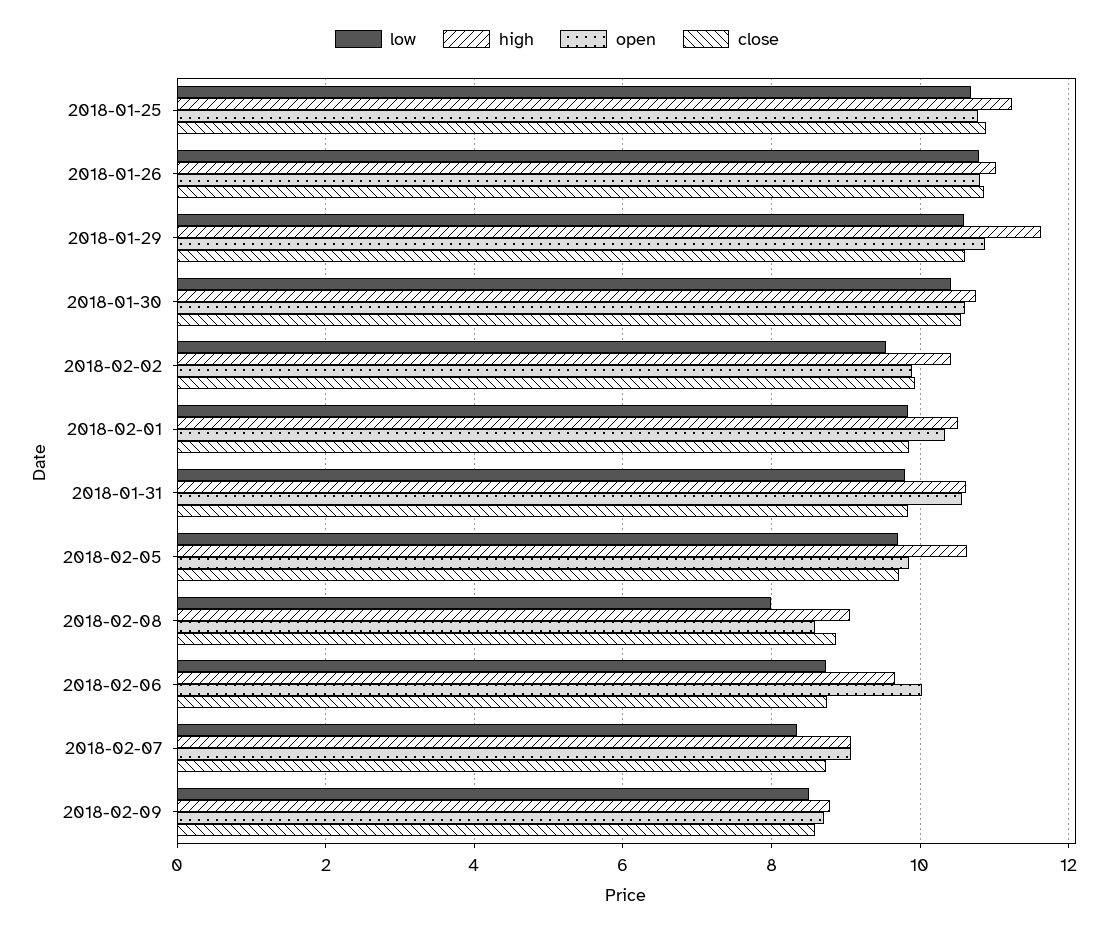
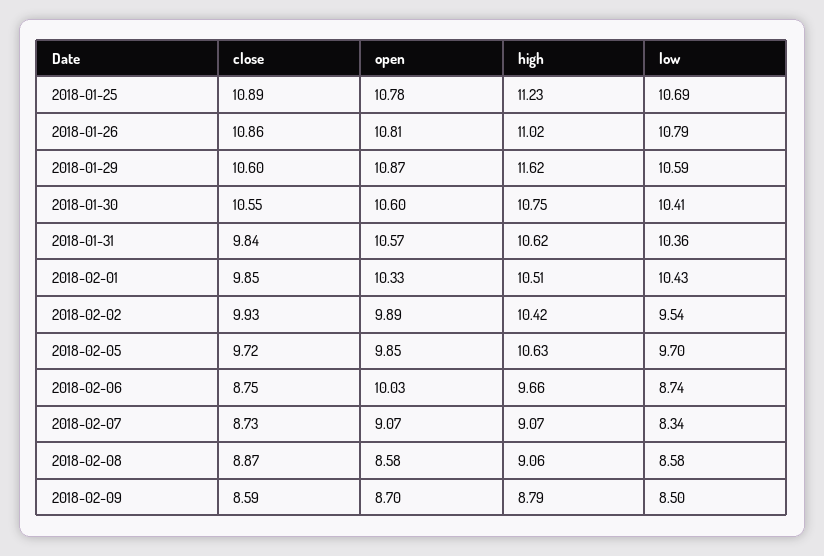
  {
    "low": {
      "2018-01-25": 10.69,
      "2018-01-26": 10.79,
      "2018-01-29": 10.59,
      "2018-01-30": 10.41,
      "2018-02-02": 9.54,
-     "2018-02-01": 9.8,
+     "2018-02-01": 10.43,
-     "2018-01-31": 9.8,
+     "2018-01-31": 10.36,
      "2018-02-05": 9.7,
-     "2018-02-08": 8,
+     "2018-02-08": 8.58,
      "2018-02-06": 8.74,
      "2018-02-07": 8.34,
      "2018-02-09": 8.5
    },
    "high": {
      "2018-01-25": 11.23,
      "2018-01-26": 11.02,
      "2018-01-29": 11.62,
      "2018-01-30": 10.75,
      "2018-02-02": 10.42,
      "2018-02-01": 10.51,
      "2018-01-31": 10.62,
      "2018-02-05": 10.63,
      "2018-02-08": 9.06,
      "2018-02-06": 9.66,
      "2018-02-07": 9.07,
      "2018-02-09": 8.79
    },
    "open": {
      "2018-01-25": 10.78,
      "2018-01-26": 10.81,
      "2018-01-29": 10.87,
      "2018-01-30": 10.6,
      "2018-02-02": 9.89,
      "2018-02-01": 10.33,
      "2018-01-31": 10.57,
      "2018-02-05": 9.85,
      "2018-02-08": 8.58,
      "2018-02-06": 10.03,
      "2018-02-07": 9.07,
      "2018-02-09": 8.7
    },
    "close": {
      "2018-01-25": 10.89,
      "2018-01-26": 10.86,
      "2018-01-29": 10.6,
      "2018-01-30": 10.55,
      "2018-02-02": 9.93,
      "2018-02-01": 9.85,
      "2018-01-31": 9.84,
      "2018-02-05": 9.72,
      "2018-02-08": 8.87,
      "2018-02-06": 8.75,
      "2018-02-07": 8.73,
      "2018-02-09": 8.59
    }
  }

